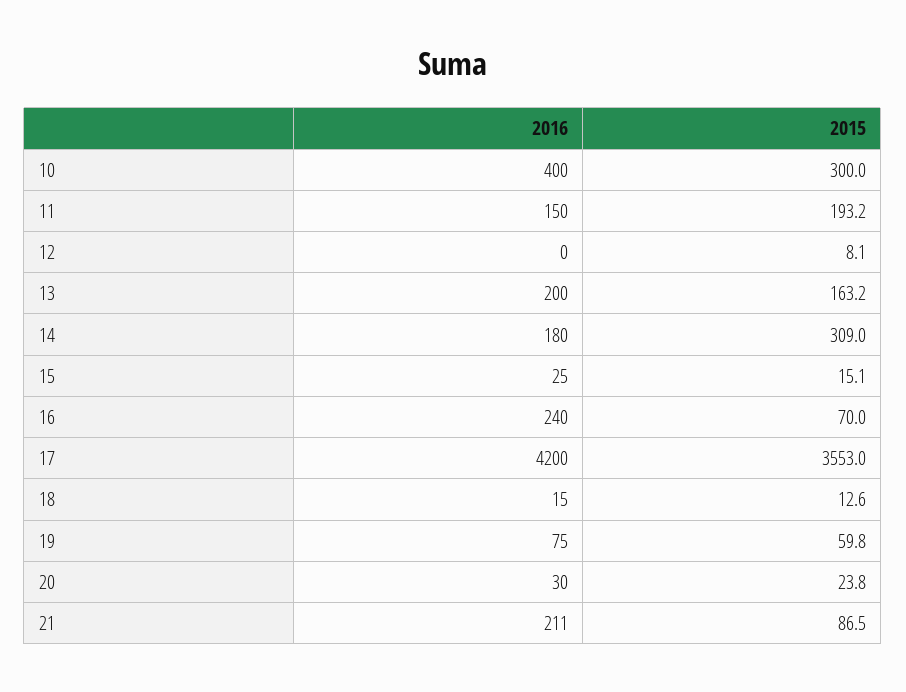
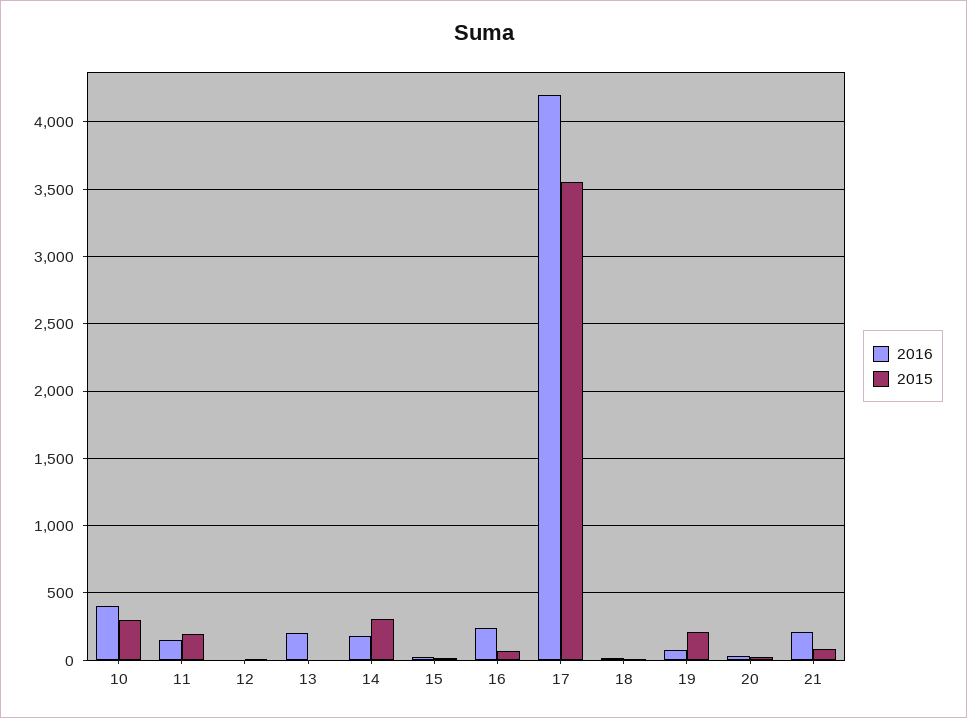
  {
    "2016": {
      "10": 400,
      "11": 150,
      "12": 0,
      "13": 200,
      "14": 180,
      "15": 25,
      "16": 240,
      "17": 4200,
      "18": 15,
      "19": 75,
      "20": 30,
      "21": 211
    },
    "2015": {
      "10": 300,
      "11": 193.2,
      "12": 8.1,
-     "13": 163.2,
+     "13": 0,
      "14": 309,
      "15": 15.1,
      "16": 70,
      "17": 3553,
      "18": 12.6,
-     "19": 59.8,
+     "19": 200,
      "20": 23.8,
      "21": 86.5
    }
  }

